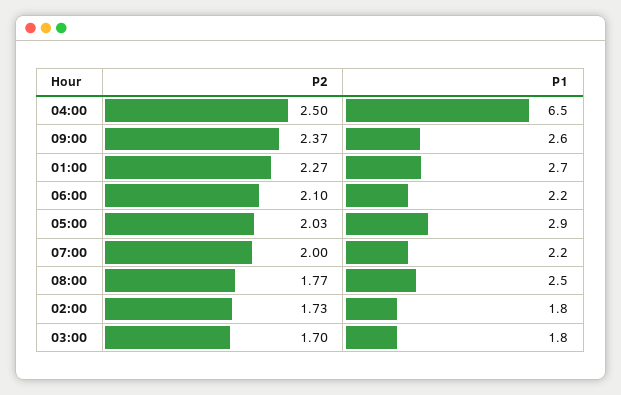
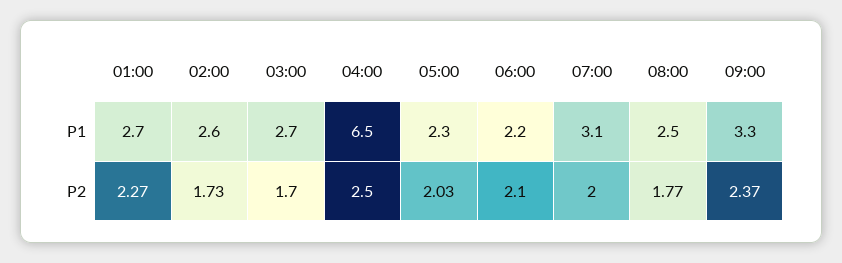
  {
    "P2": {
      "04:00": 2.5,
      "09:00": 2.37,
      "01:00": 2.27,
      "06:00": 2.1,
      "05:00": 2.03,
      "07:00": 2,
      "08:00": 1.77,
      "02:00": 1.73,
      "03:00": 1.7
    },
    "P1": {
      "04:00": 6.5,
-     "09:00": 2.6,
+     "09:00": 3.3,
      "01:00": 2.7,
      "06:00": 2.2,
-     "05:00": 2.9,
+     "05:00": 2.3,
-     "07:00": 2.2,
+     "07:00": 3.1,
      "08:00": 2.5,
-     "02:00": 1.8,
+     "02:00": 2.6,
-     "03:00": 1.8
+     "03:00": 2.7
    }
  }

